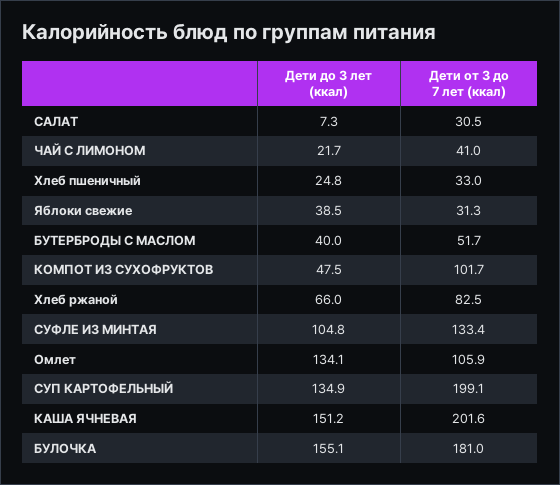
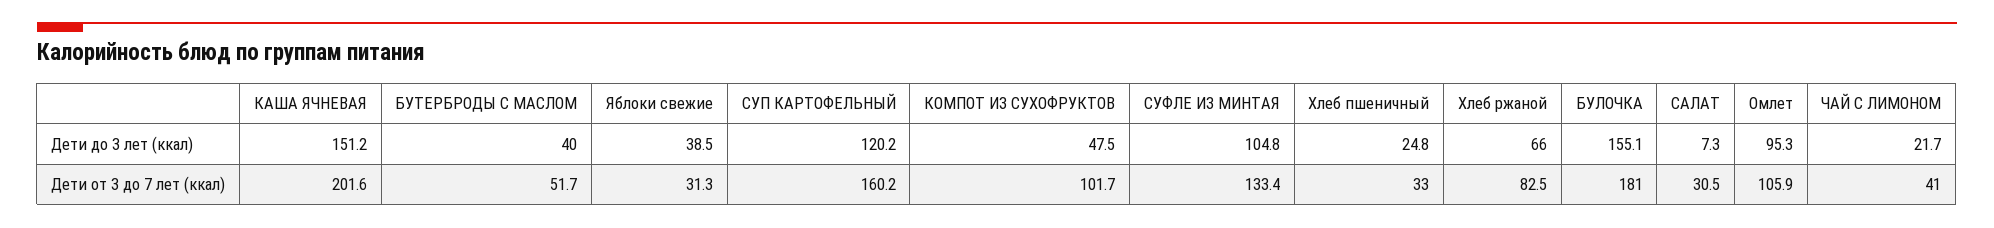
  {
    "Дети до 3 лет (ккал)": {
      "САЛАТ": 7.3,
      "ЧАЙ С ЛИМОНОМ": 21.7,
      "Хлеб пшеничный": 24.8,
      "Яблоки свежие": 38.5,
      "БУТЕРБРОДЫ С МАСЛОМ": 40,
      "КОМПОТ ИЗ СУХОФРУКТОВ": 47.5,
      "Хлеб ржаной": 66,
      "СУФЛЕ ИЗ МИНТАЯ": 104.8,
-     "Омлет": 134.1,
+     "Омлет": 95.3,
-     "СУП КАРТОФЕЛЬНЫЙ": 134.9,
+     "СУП КАРТОФЕЛЬНЫЙ": 120.2,
      "КАША ЯЧНЕВАЯ": 151.2,
      "БУЛОЧКА": 155.1
    },
    "Дети от 3 до 7 лет (ккал)": {
      "САЛАТ": 30.5,
      "ЧАЙ С ЛИМОНОМ": 41,
      "Хлеб пшеничный": 33,
      "Яблоки свежие": 31.3,
      "БУТЕРБРОДЫ С МАСЛОМ": 51.7,
      "КОМПОТ ИЗ СУХОФРУКТОВ": 101.7,
      "Хлеб ржаной": 82.5,
      "СУФЛЕ ИЗ МИНТАЯ": 133.4,
      "Омлет": 105.9,
-     "СУП КАРТОФЕЛЬНЫЙ": 199.1,
+     "СУП КАРТОФЕЛЬНЫЙ": 160.2,
      "КАША ЯЧНЕВАЯ": 201.6,
      "БУЛОЧКА": 181
    }
  }

